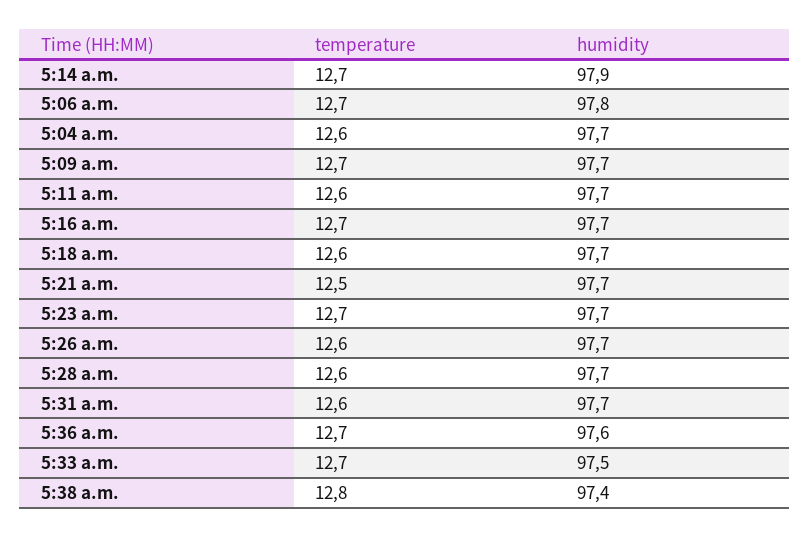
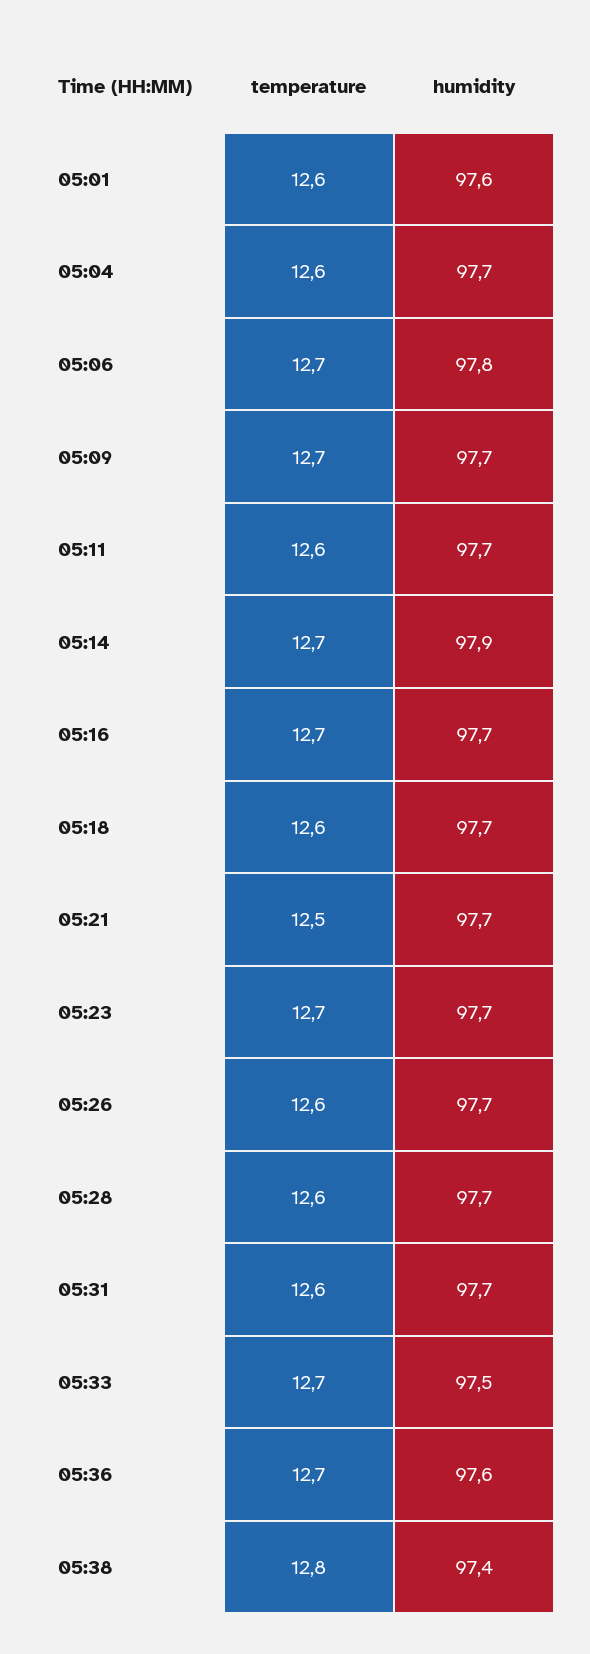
  {
    "temperature": {
      "5:14 a.m.": 12.7,
      "5:06 a.m.": 12.7,
      "5:04 a.m.": 12.6,
      "5:09 a.m.": 12.7,
      "5:11 a.m.": 12.6,
      "5:16 a.m.": 12.7,
      "5:18 a.m.": 12.6,
      "5:21 a.m.": 12.5,
      "5:23 a.m.": 12.7,
      "5:26 a.m.": 12.6,
      "5:28 a.m.": 12.6,
      "5:31 a.m.": 12.6,
      "5:36 a.m.": 12.7,
      "5:33 a.m.": 12.7,
-     "5:38 a.m.": 12.8
+     "5:38 a.m.": 12.8,
+     "05:01": 12.6
    },
    "humidity": {
      "5:14 a.m.": 97.9,
      "5:06 a.m.": 97.8,
      "5:04 a.m.": 97.7,
      "5:09 a.m.": 97.7,
      "5:11 a.m.": 97.7,
      "5:16 a.m.": 97.7,
      "5:18 a.m.": 97.7,
      "5:21 a.m.": 97.7,
      "5:23 a.m.": 97.7,
      "5:26 a.m.": 97.7,
      "5:28 a.m.": 97.7,
      "5:31 a.m.": 97.7,
      "5:36 a.m.": 97.6,
      "5:33 a.m.": 97.5,
-     "5:38 a.m.": 97.4
+     "5:38 a.m.": 97.4,
+     "05:01": 97.6
    }
  }

